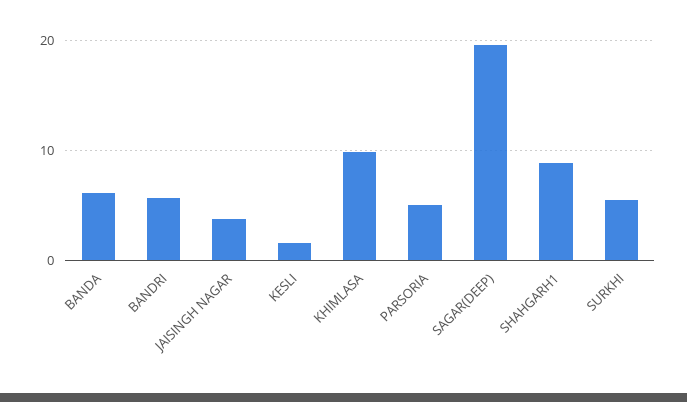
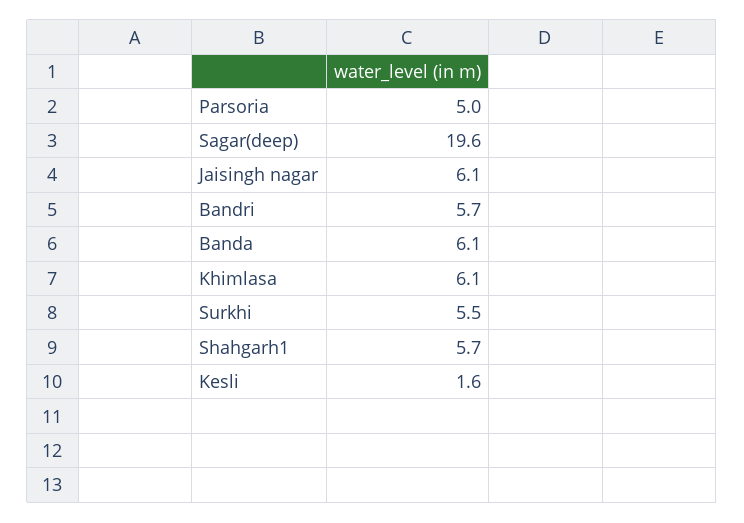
  {
    "BANDA": 6.1,
    "BANDRI": 5.7,
-   "JAISINGH NAGAR": 4,
+   "JAISINGH NAGAR": 6.1,
    "KESLI": 1.6,
-   "KHIMLASA": 10,
+   "KHIMLASA": 6.1,
    "PARSORIA": 5,
    "SAGAR(DEEP)": 19.6,
-   "SHAHGARH1": 9,
+   "SHAHGARH1": 5.7,
    "SURKHI": 5.5
  }

